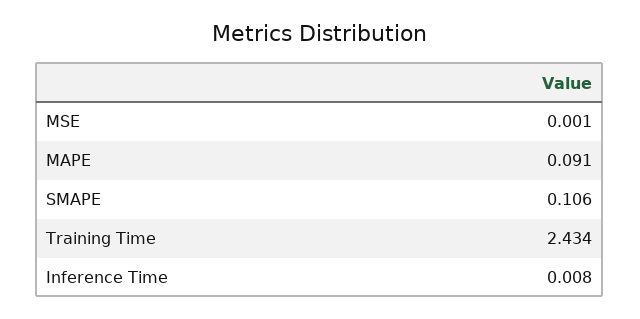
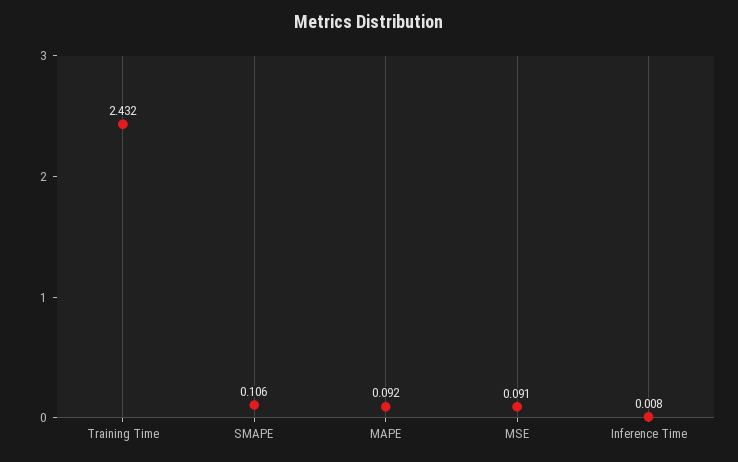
  {
-   "MSE": 0.001,
+   "MSE": 0.091,
-   "MAPE": 0.091,
+   "MAPE": 0.092,
    "SMAPE": 0.106,
-   "Training Time": 2.434,
+   "Training Time": 2.432,
    "Inference Time": 0.008
  }

